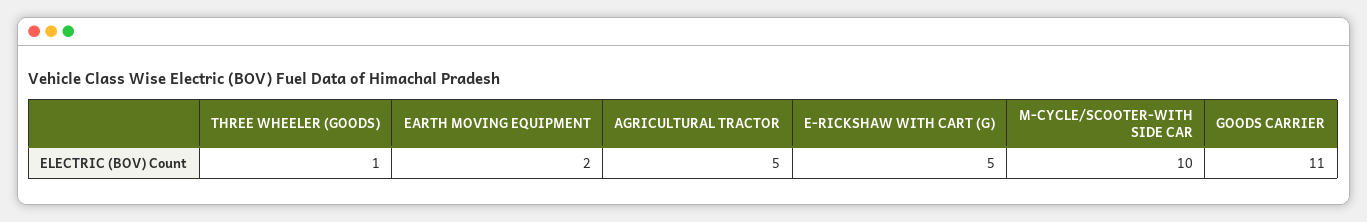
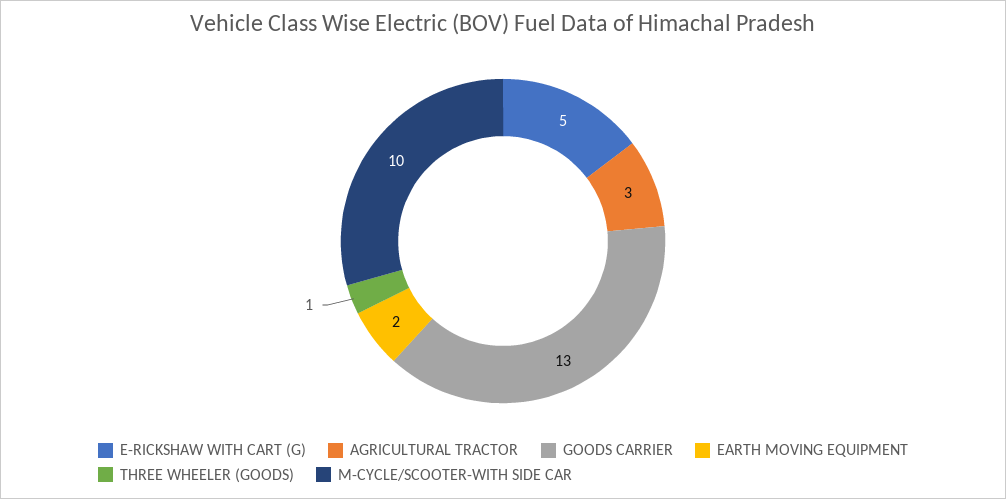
  {
    "THREE WHEELER (GOODS)": 1,
    "EARTH MOVING EQUIPMENT": 2,
-   "AGRICULTURAL TRACTOR": 5,
+   "AGRICULTURAL TRACTOR": 3,
    "E-RICKSHAW WITH CART (G)": 5,
    "M-CYCLE/SCOOTER-WITH SIDE CAR": 10,
-   "GOODS CARRIER": 11
+   "GOODS CARRIER": 13
  }

